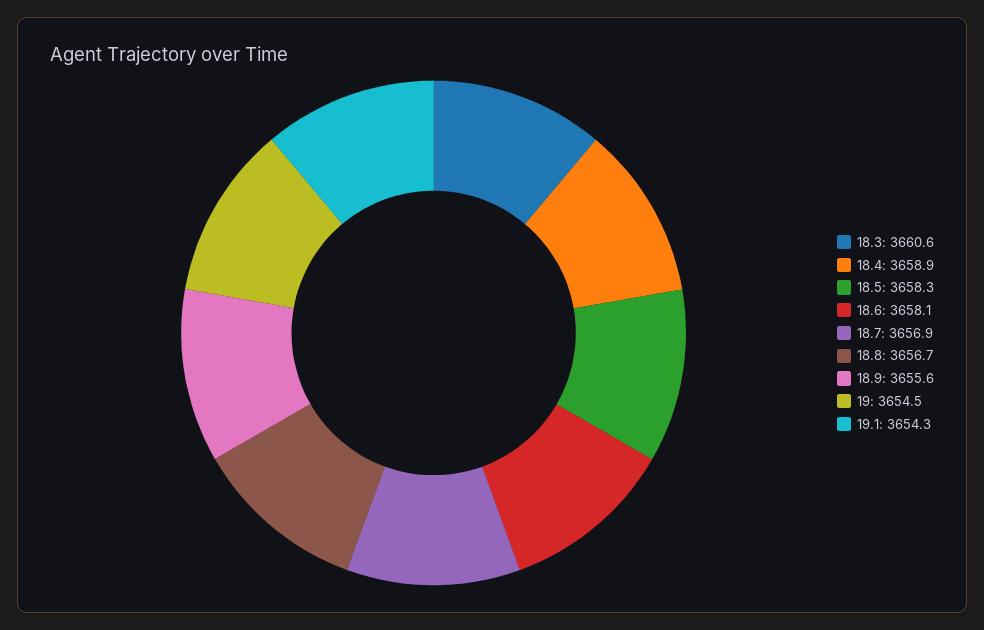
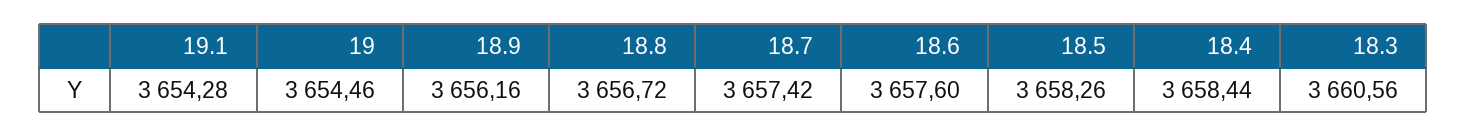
  {
    "18.3": 3660.56,
-   "18.4": 3658.9,
+   "18.4": 3658.44,
    "18.5": 3658.26,
-   "18.6": 3658.1,
+   "18.6": 3657.6,
-   "18.7": 3656.9,
+   "18.7": 3657.42,
    "18.8": 3656.72,
-   "18.9": 3655.6,
+   "18.9": 3656.16,
    "19": 3654.46,
    "19.1": 3654.28
  }

